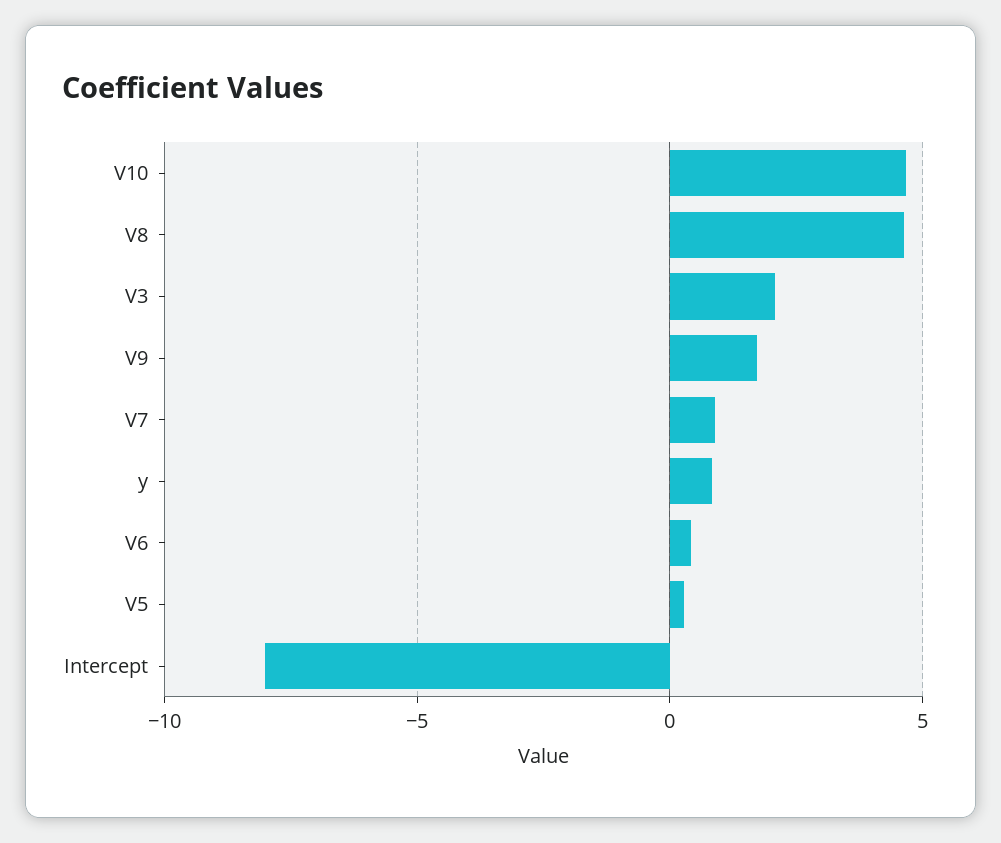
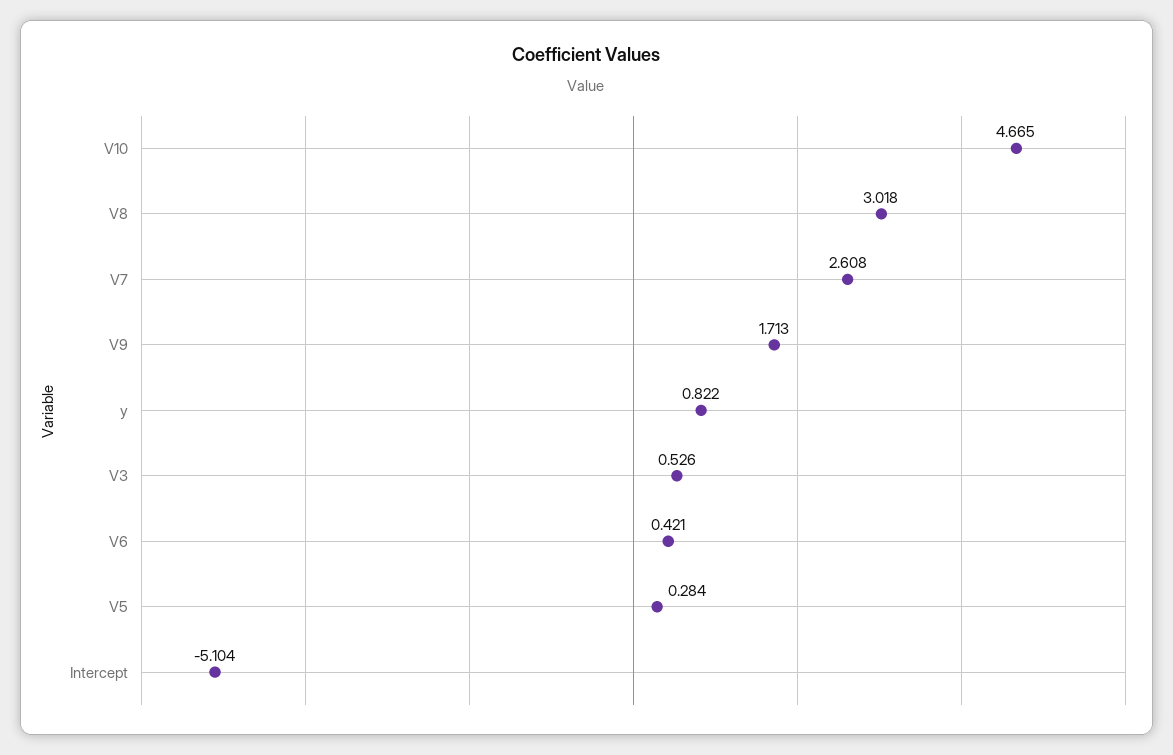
  {
    "V10": 4.665,
-   "V8": 4.5,
+   "V8": 3.018,
-   "V3": 2,
+   "V3": 0.526,
    "V9": 1.713,
-   "V7": 1,
+   "V7": 2.608,
    "y": 0.822,
    "V6": 0.421,
    "V5": 0.284,
-   "Intercept": -8
+   "Intercept": -5.104
  }

